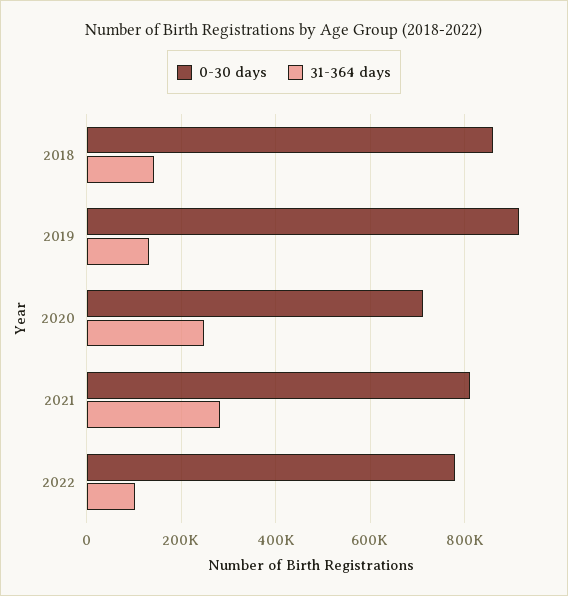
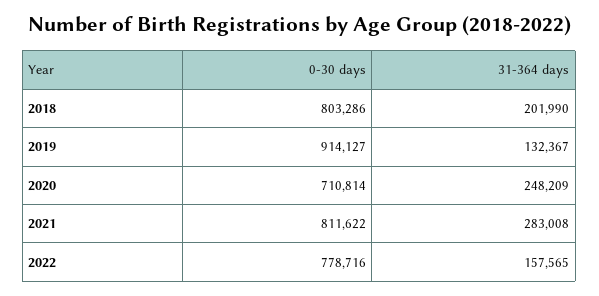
  {
    "0-30 days": {
-     "2018": 860000,
+     "2018": 803286,
      "2019": 914127,
      "2020": 710814,
      "2021": 811622,
      "2022": 778716
    },
    "31-364 days": {
-     "2018": 140000,
+     "2018": 201990,
      "2019": 132367,
      "2020": 248209,
      "2021": 283008,
-     "2022": 100000
+     "2022": 157565
    }
  }

